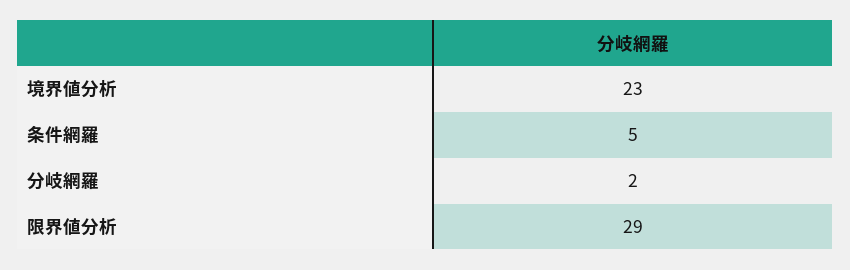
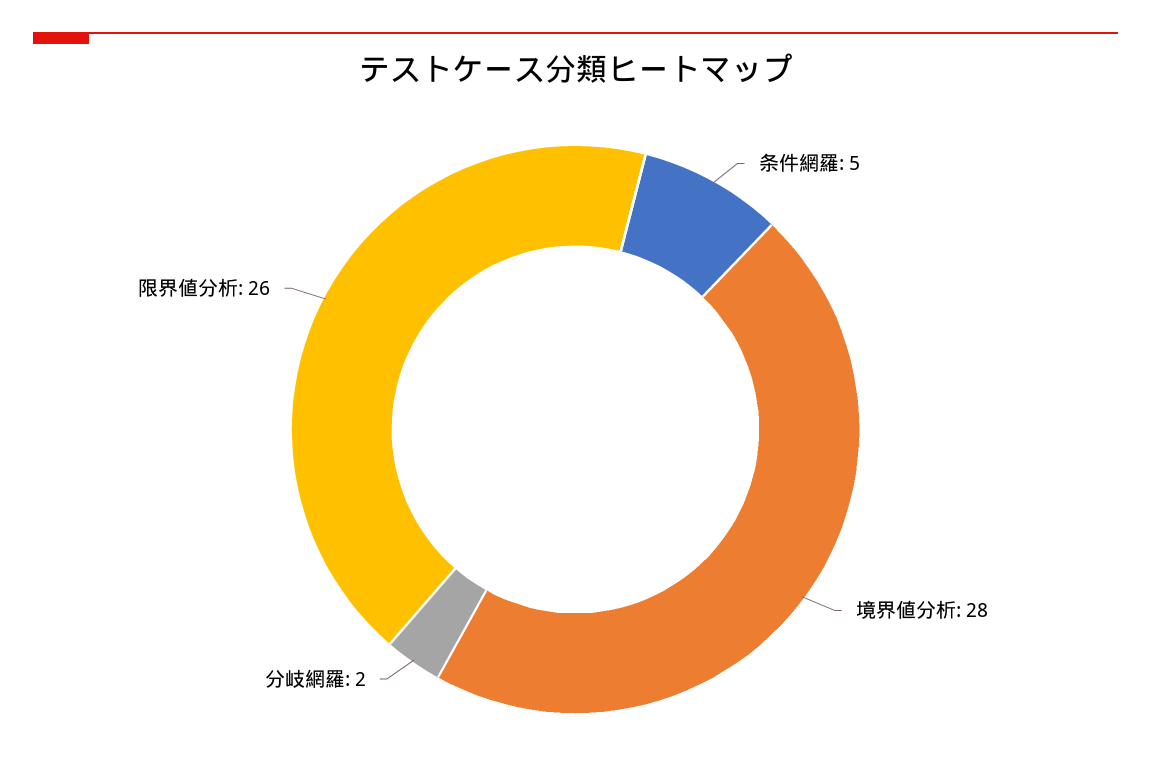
  {
-   "境界値分析": 23,
+   "境界値分析": 28,
    "条件網羅": 5,
    "分岐網羅": 2,
-   "限界値分析": 29
+   "限界値分析": 26
  }

